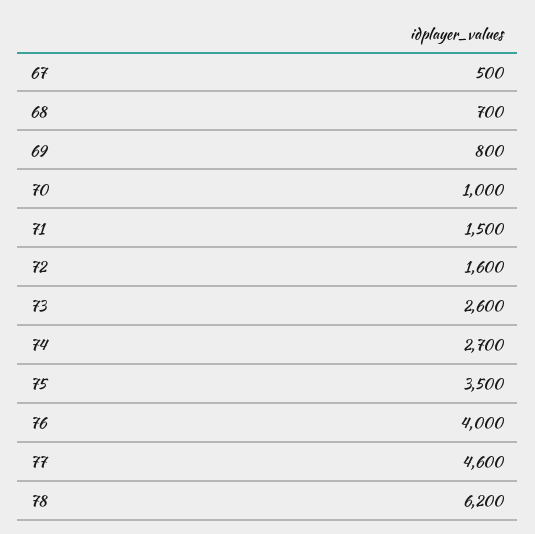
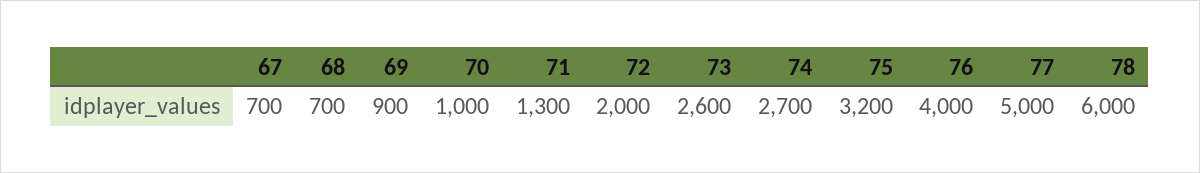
  {
-   "67": 500,
+   "67": 700,
    "68": 700,
-   "69": 800,
+   "69": 900,
    "70": 1000,
-   "71": 1500,
+   "71": 1300,
-   "72": 1600,
+   "72": 2000,
    "73": 2600,
    "74": 2700,
-   "75": 3500,
+   "75": 3200,
    "76": 4000,
-   "77": 4600,
+   "77": 5000,
-   "78": 6200
+   "78": 6000
  }

